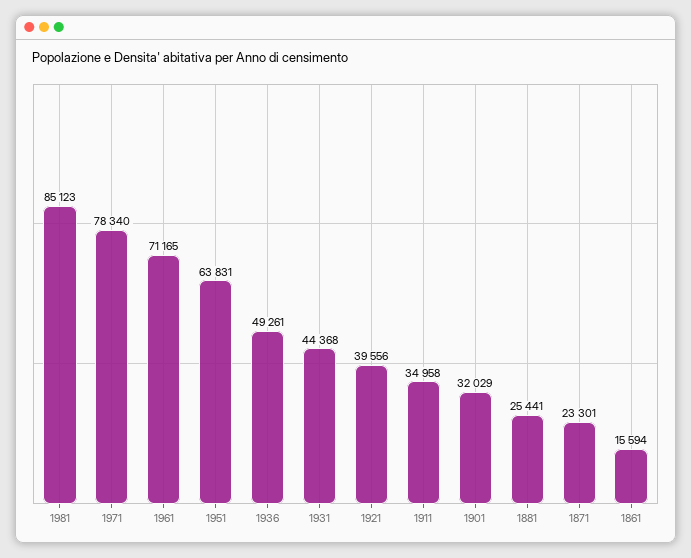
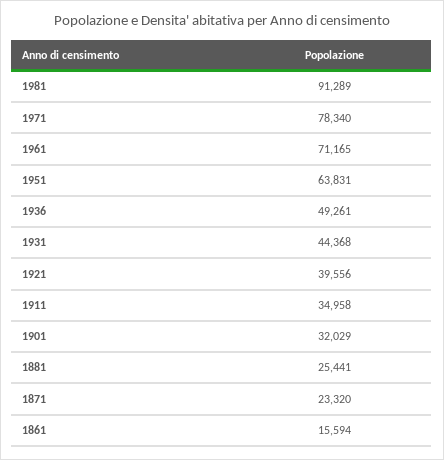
  {
-   "1981": 85123,
+   "1981": 91289,
    "1971": 78340,
    "1961": 71165,
    "1951": 63831,
    "1936": 49261,
    "1931": 44368,
    "1921": 39556,
    "1911": 34958,
    "1901": 32029,
    "1881": 25441,
-   "1871": 23301,
+   "1871": 23320,
    "1861": 15594
  }

